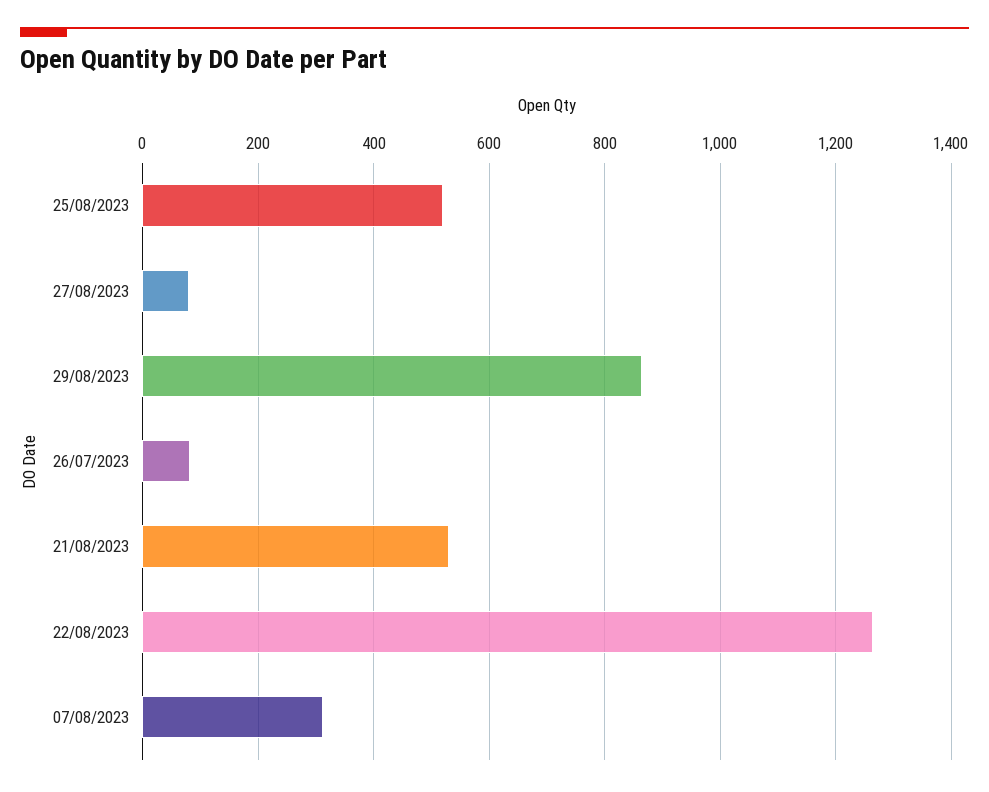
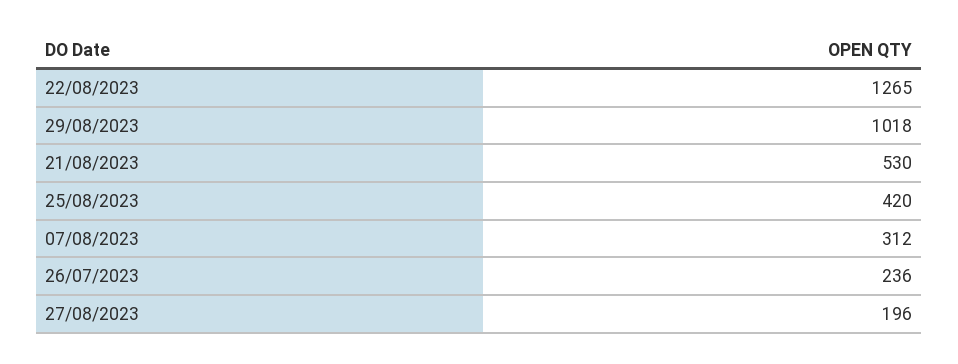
  {
-   "25/08/2023": 520,
+   "25/08/2023": 420,
-   "27/08/2023": 80,
+   "27/08/2023": 196,
-   "29/08/2023": 860,
+   "29/08/2023": 1018,
-   "26/07/2023": 80,
+   "26/07/2023": 236,
    "21/08/2023": 530,
    "22/08/2023": 1265,
    "07/08/2023": 312
  }

